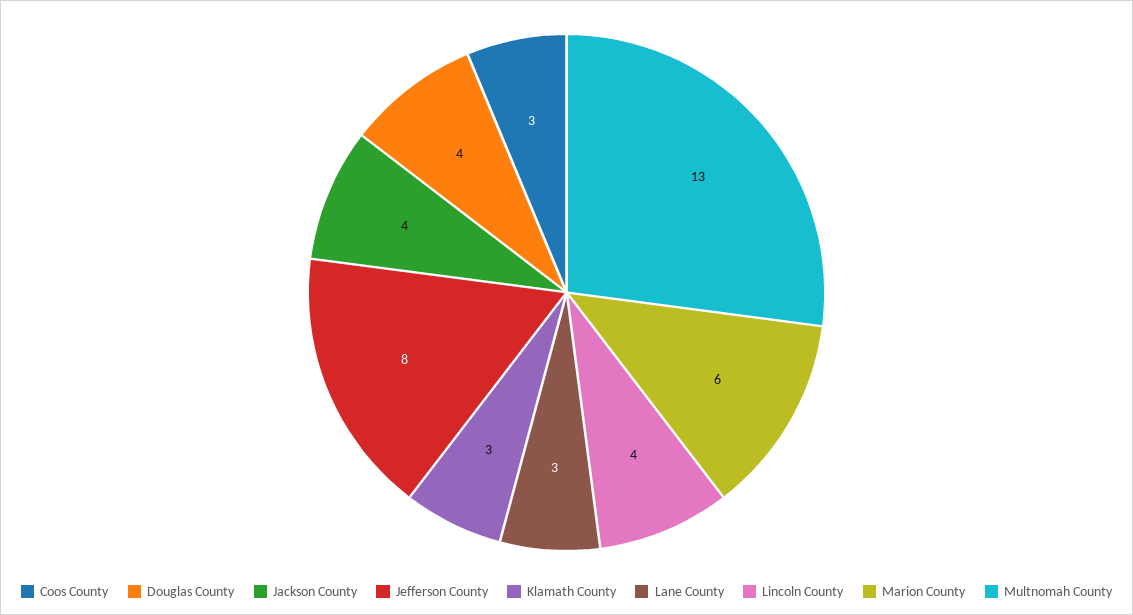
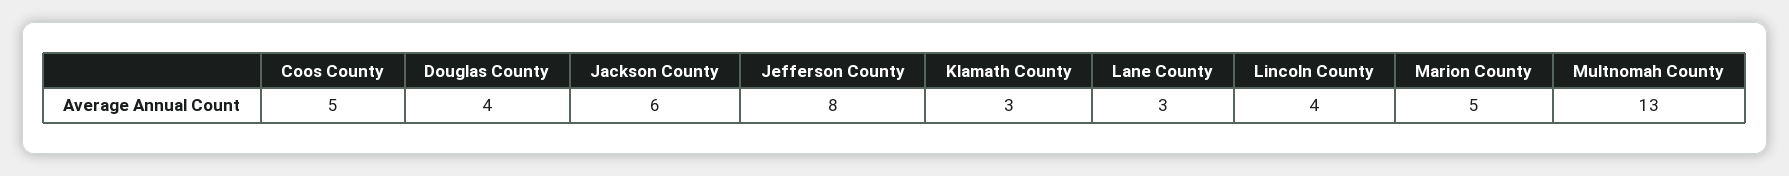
  {
-   "Coos County": 3,
+   "Coos County": 5,
    "Douglas County": 4,
-   "Jackson County": 4,
+   "Jackson County": 6,
    "Jefferson County": 8,
    "Klamath County": 3,
    "Lane County": 3,
    "Lincoln County": 4,
-   "Marion County": 6,
+   "Marion County": 5,
    "Multnomah County": 13
  }

